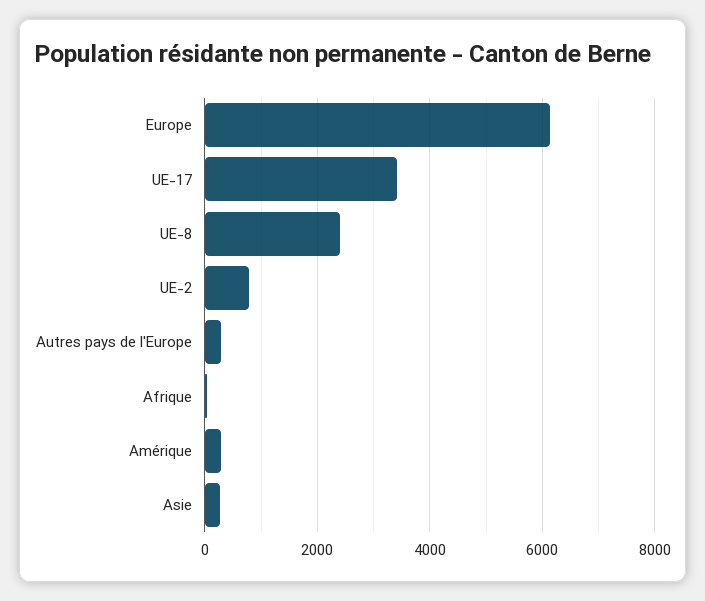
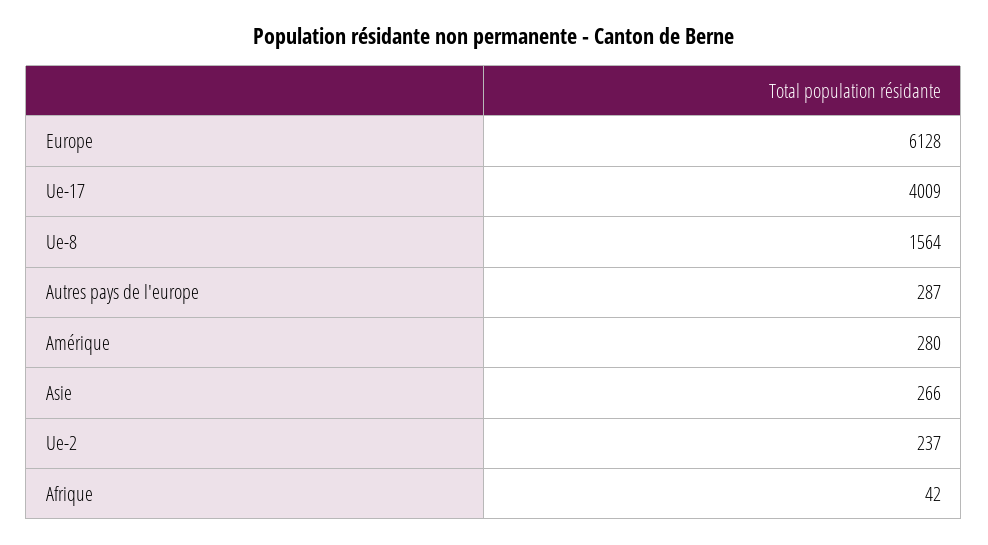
  {
    "Europe": 6128,
-   "UE-17": 3400,
+   "UE-17": 4009,
-   "UE-8": 2400,
+   "UE-8": 1564,
-   "UE-2": 800,
+   "UE-2": 237,
    "Autres pays de l'Europe": 287,
    "Afrique": 42,
    "Amérique": 280,
    "Asie": 266
  }

